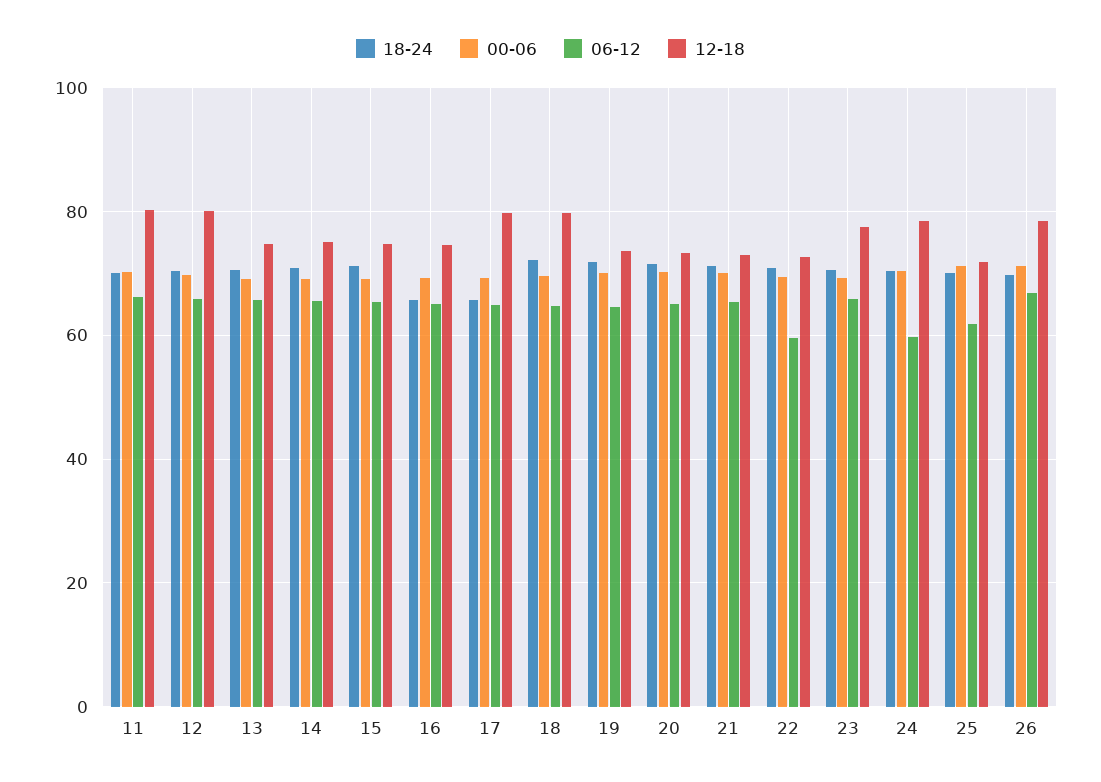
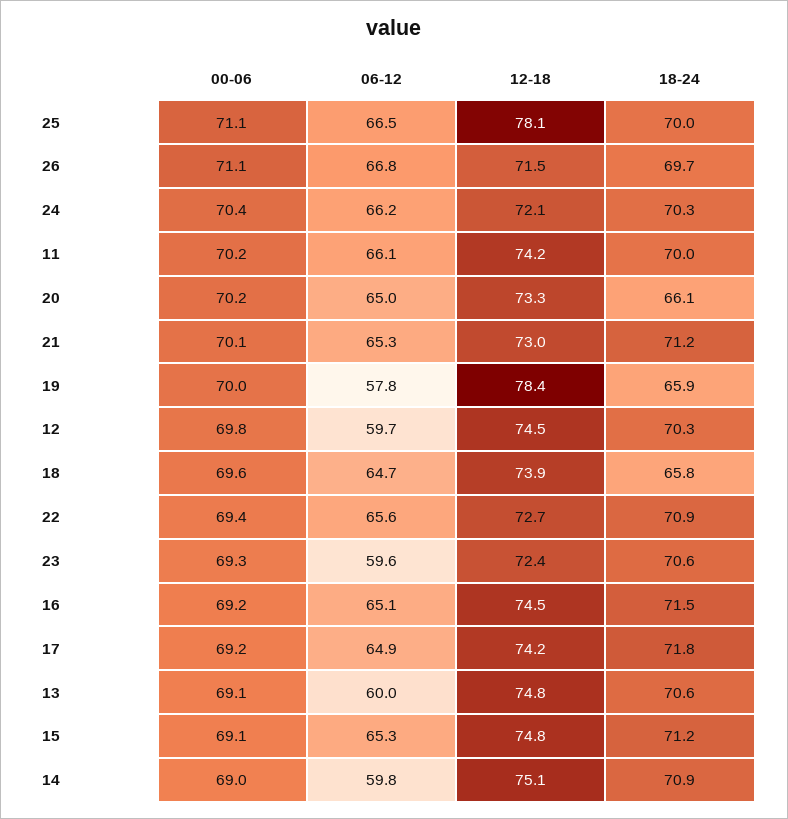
  {
    "18-24": {
      "11": 70,
      "12": 70.3,
      "13": 70.6,
      "14": 70.9,
      "15": 71.2,
-     "16": 66,
+     "16": 71.5,
-     "17": 66,
+     "17": 71.8,
-     "18": 72,
+     "18": 65.8,
-     "19": 72,
+     "19": 65.9,
-     "20": 72,
+     "20": 66.1,
      "21": 71.2,
      "22": 70.9,
      "23": 70.6,
      "24": 70.3,
      "25": 70,
      "26": 69.7
    },
    "00-06": {
      "11": 70.2,
      "12": 69.8,
      "13": 69.1,
      "14": 69,
      "15": 69.1,
      "16": 69.2,
      "17": 69.2,
      "18": 69.6,
      "19": 70,
      "20": 70.2,
      "21": 70.1,
      "22": 69.4,
      "23": 69.3,
      "24": 70.4,
      "25": 71.1,
      "26": 71.1
    },
    "06-12": {
      "11": 66.1,
-     "12": 66,
+     "12": 59.7,
-     "13": 66,
+     "13": 60,
-     "14": 66,
+     "14": 59.8,
      "15": 65.3,
      "16": 65.1,
      "17": 64.9,
      "18": 64.7,
-     "19": 64,
+     "19": 57.8,
      "20": 65,
      "21": 65.3,
-     "22": 60,
+     "22": 65.6,
-     "23": 66,
+     "23": 59.6,
-     "24": 60,
+     "24": 66.2,
-     "25": 62,
+     "25": 66.5,
      "26": 66.8
    },
    "12-18": {
-     "11": 80,
+     "11": 74.2,
-     "12": 80,
+     "12": 74.5,
      "13": 74.8,
      "14": 75.1,
      "15": 74.8,
      "16": 74.5,
-     "17": 80,
+     "17": 74.2,
-     "18": 80,
+     "18": 73.9,
-     "19": 74,
+     "19": 78.4,
      "20": 73.3,
      "21": 73,
      "22": 72.7,
-     "23": 78,
+     "23": 72.4,
-     "24": 78,
+     "24": 72.1,
-     "25": 72,
+     "25": 78.1,
-     "26": 78
+     "26": 71.5
    }
  }

